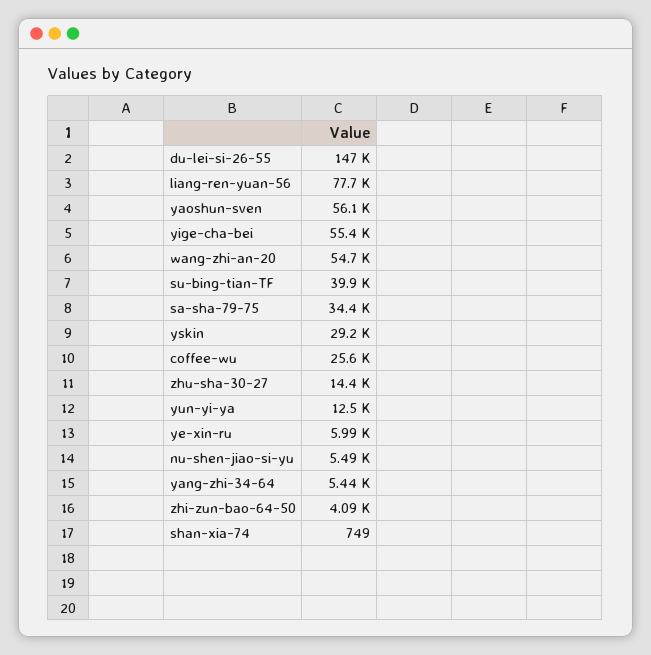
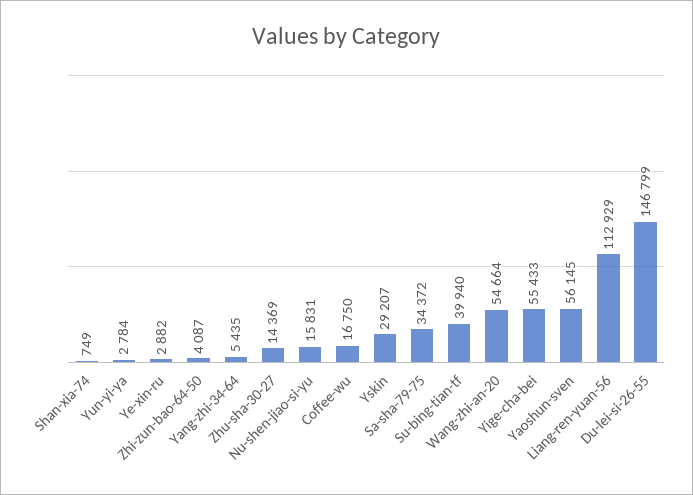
  {
    "du-lei-si-26-55": 146799,
-   "liang-ren-yuan-56": 77700,
+   "liang-ren-yuan-56": 112929,
    "yaoshun-sven": 56145,
    "yige-cha-bei": 55433,
    "wang-zhi-an-20": 54664,
    "su-bing-tian-TF": 39940,
    "sa-sha-79-75": 34372,
    "yskin": 29207,
-   "coffee-wu": 25600,
+   "coffee-wu": 16750,
    "zhu-sha-30-27": 14369,
-   "yun-yi-ya": 12500,
+   "yun-yi-ya": 2784,
-   "ye-xin-ru": 5990,
+   "ye-xin-ru": 2882,
-   "nu-shen-jiao-si-yu": 5490,
+   "nu-shen-jiao-si-yu": 15831,
    "yang-zhi-34-64": 5435,
    "zhi-zun-bao-64-50": 4087,
    "shan-xia-74": 749
  }

